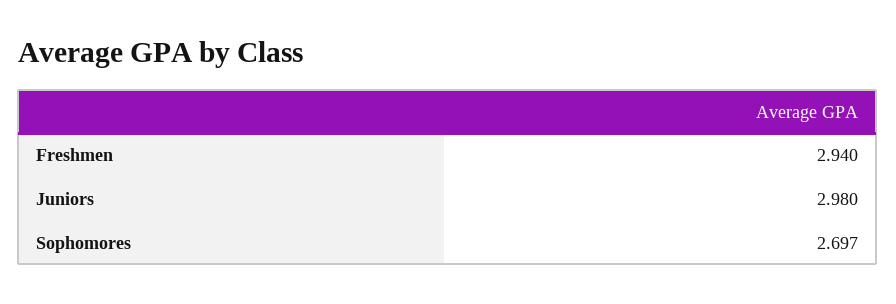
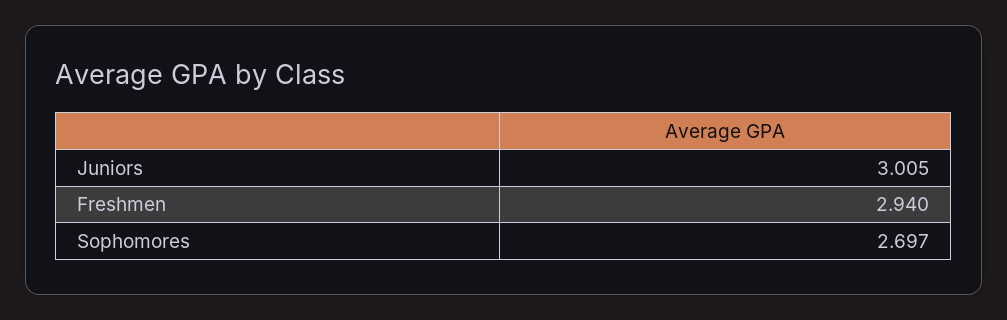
  {
    "Freshmen": 2.94,
-   "Juniors": 2.98,
+   "Juniors": 3.005,
    "Sophomores": 2.697
  }

